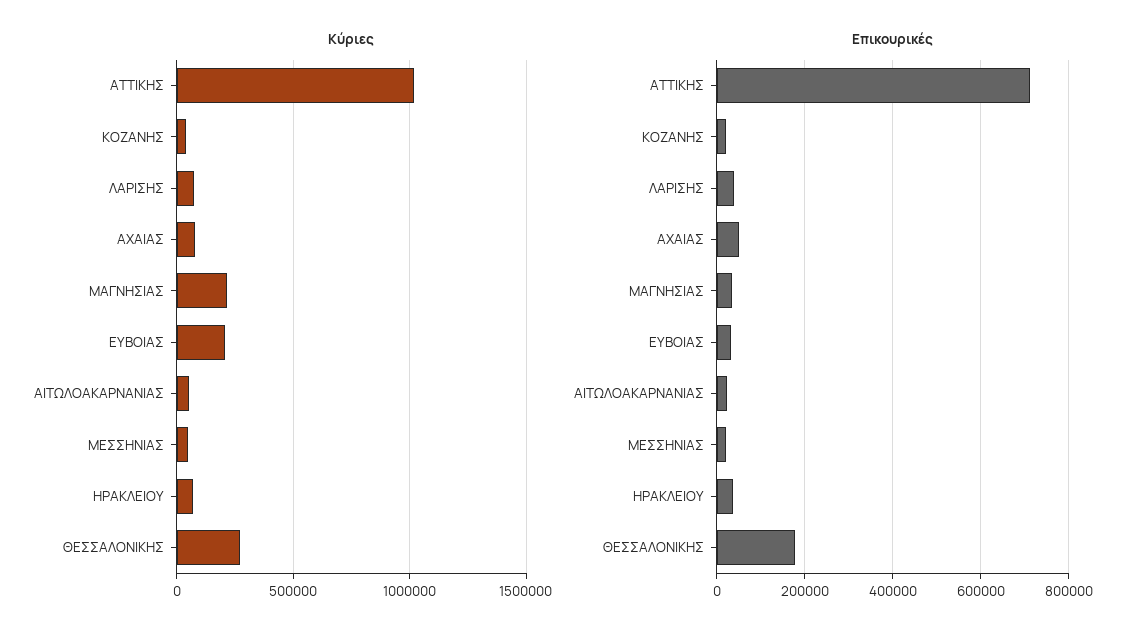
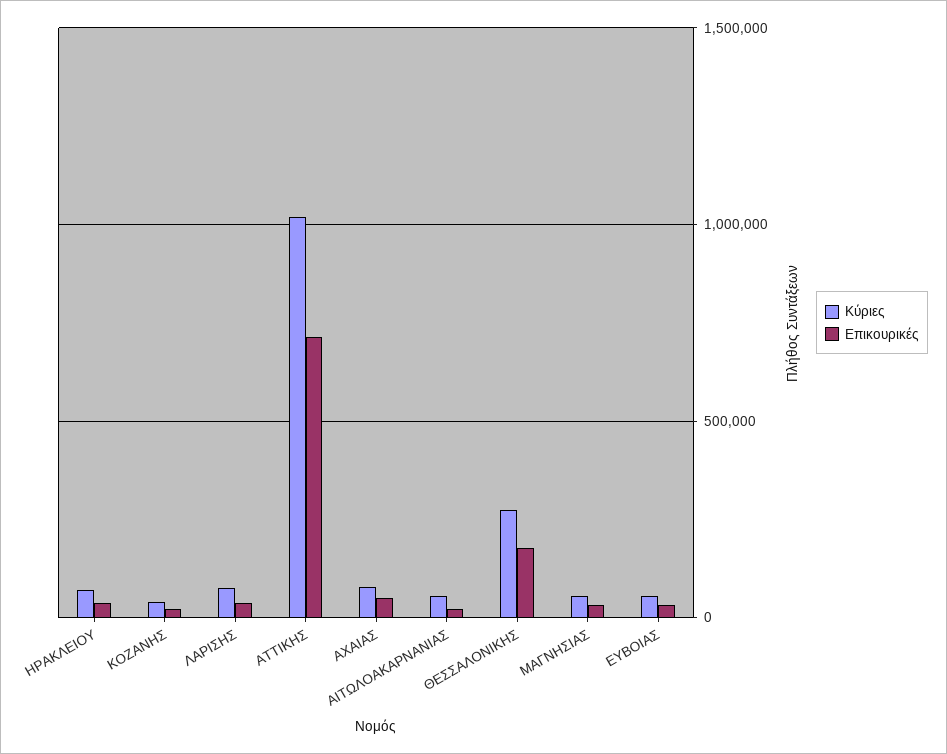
  {
    "Κύριες": {
      "ΑΤΤΙΚΗΣ": 1000000,
      "ΚΟΖΑΝΗΣ": 50000,
      "ΛΑΡΙΣΗΣ": 100000,
      "ΑΧΑΙΑΣ": 100000,
-     "ΜΑΓΝΗΣΙΑΣ": 200000,
+     "ΜΑΓΝΗΣΙΑΣ": 50000,
-     "ΕΥΒΟΙΑΣ": 200000,
+     "ΕΥΒΟΙΑΣ": 50000,
      "ΑΙΤΩΛΟΑΚΑΡΝΑΝΙΑΣ": 50000,
-     "ΜΕΣΣΗΝΙΑΣ": 50000,
      "ΗΡΑΚΛΕΙΟΥ": 50000,
      "ΘΕΣΣΑΛΟΝΙΚΗΣ": 250000
    },
    "Επικουρικές": {
      "ΑΤΤΙΚΗΣ": 720000,
      "ΚΟΖΑΝΗΣ": 20000,
      "ΛΑΡΙΣΗΣ": 40000,
      "ΑΧΑΙΑΣ": 60000,
      "ΜΑΓΝΗΣΙΑΣ": 40000,
      "ΕΥΒΟΙΑΣ": 40000,
      "ΑΙΤΩΛΟΑΚΑΡΝΑΝΙΑΣ": 20000,
-     "ΜΕΣΣΗΝΙΑΣ": 20000,
      "ΗΡΑΚΛΕΙΟΥ": 40000,
      "ΘΕΣΣΑΛΟΝΙΚΗΣ": 180000
    }
  }

